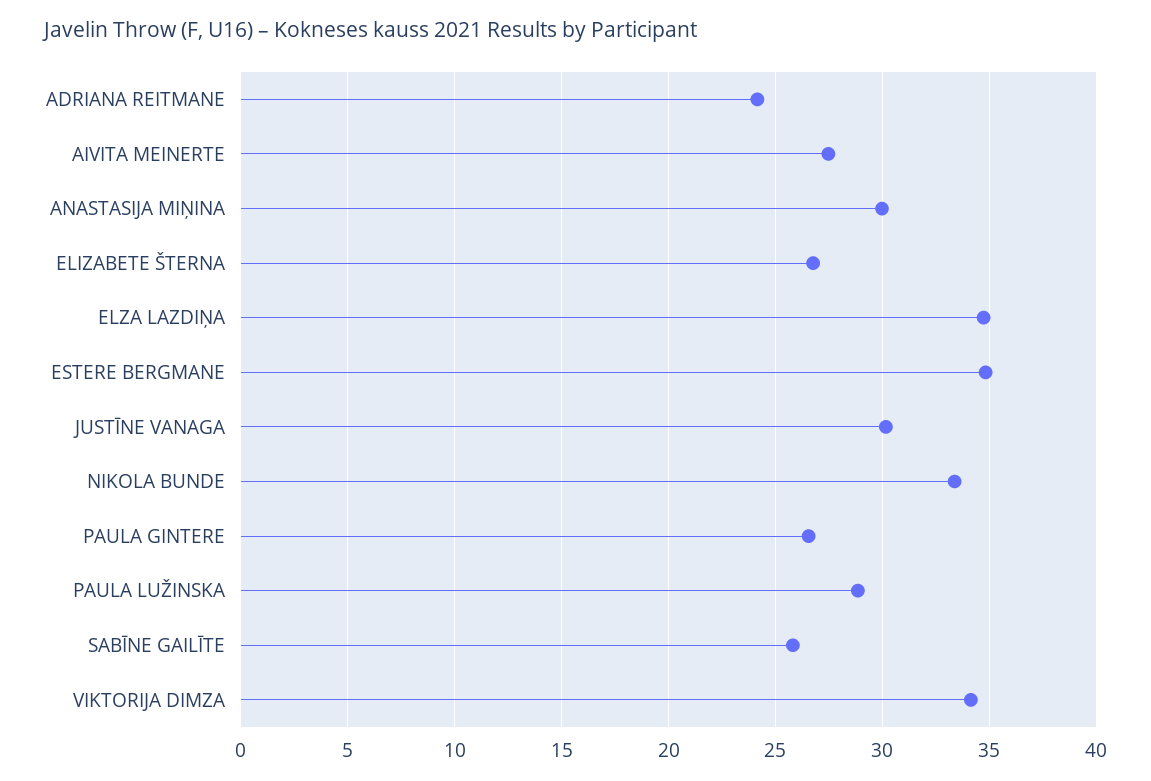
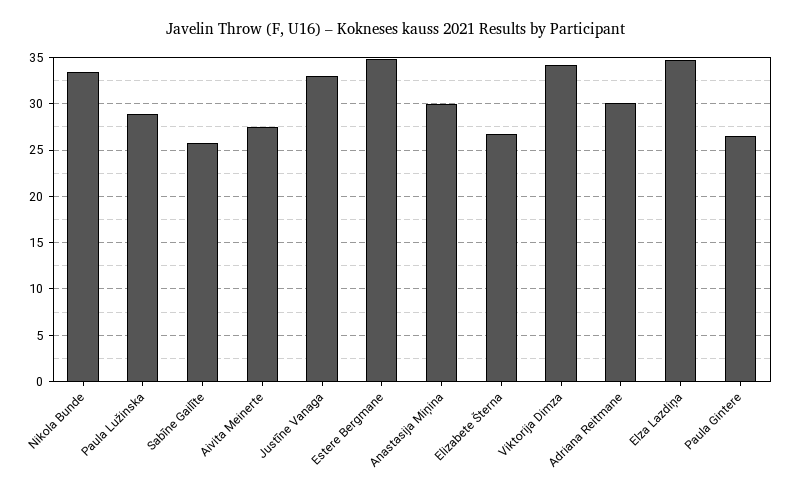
  {
-   "ADRIANA REITMANE": 24,
+   "ADRIANA REITMANE": 30,
    "AIVITA MEINERTE": 27.5,
    "ANASTASIJA MIŅINA": 30,
    "ELIZABETE ŠTERNA": 27,
    "ELZA LAZDIŅA": 34.5,
    "ESTERE BERGMANE": 35,
-   "JUSTĪNE VANAGA": 30,
+   "JUSTĪNE VANAGA": 33,
    "NIKOLA BUNDE": 33.5,
    "PAULA GINTERE": 26.5,
    "PAULA LUŽINSKA": 29,
    "SABĪNE GAILĪTE": 26,
    "VIKTORIJA DIMZA": 34
  }

